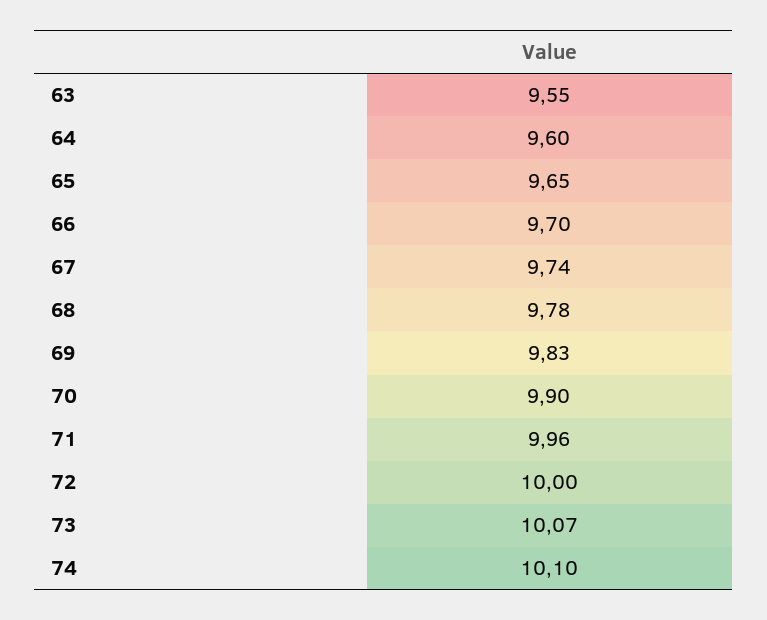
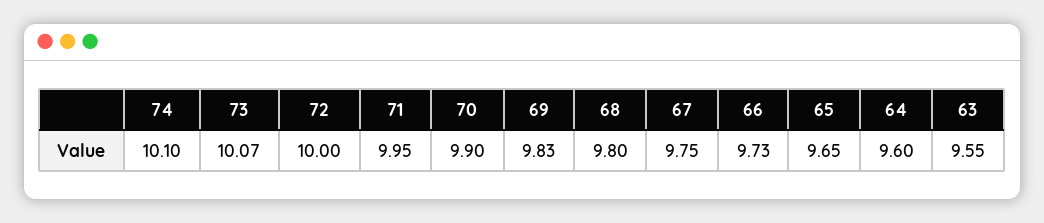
  {
    "63": 9.55,
    "64": 9.6,
    "65": 9.65,
-   "66": 9.7,
+   "66": 9.73,
-   "67": 9.74,
+   "67": 9.75,
-   "68": 9.78,
+   "68": 9.8,
    "69": 9.83,
    "70": 9.9,
-   "71": 9.96,
+   "71": 9.95,
    "72": 10,
    "73": 10.07,
    "74": 10.1
  }

